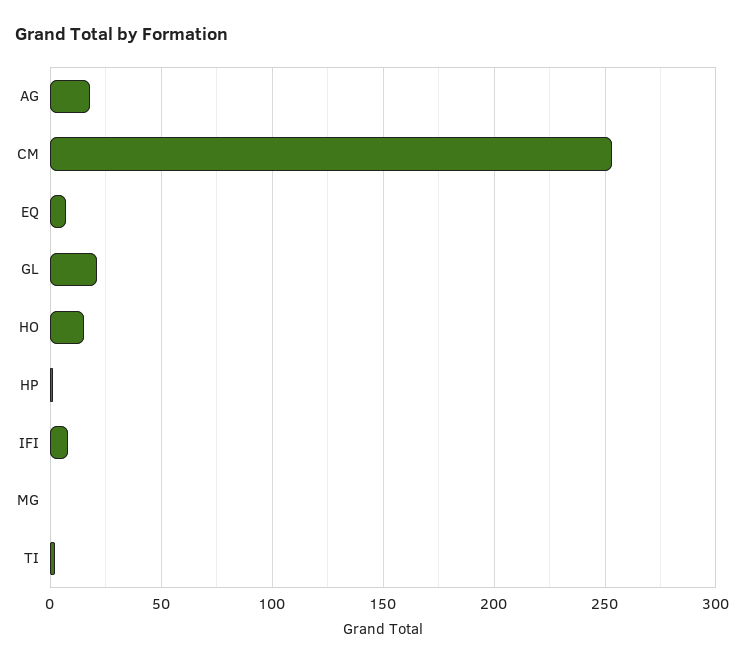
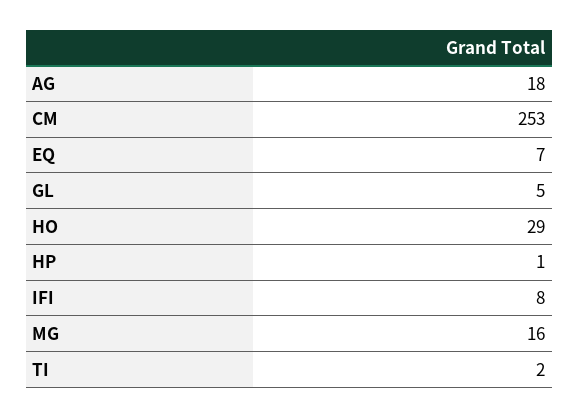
  {
    "AG": 18,
    "CM": 253,
    "EQ": 7,
-   "GL": 20,
+   "GL": 5,
-   "HO": 15,
+   "HO": 29,
    "HP": 1,
    "IFI": 8,
-   "MG": 0,
+   "MG": 16,
    "TI": 2
  }

